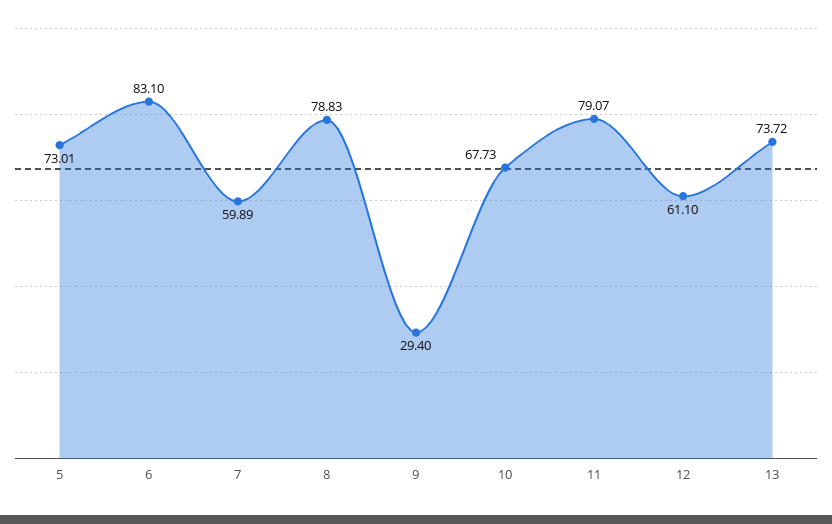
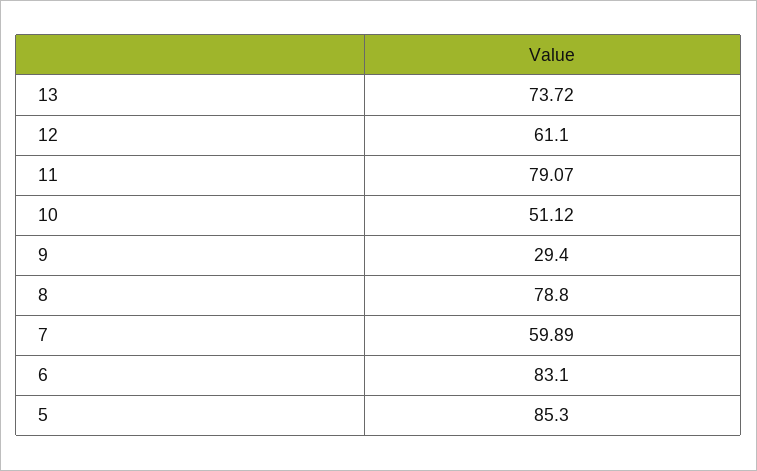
  {
-   "5": 73.01,
+   "5": 85.3,
    "6": 83.1,
    "7": 59.89,
-   "8": 78.83,
+   "8": 78.8,
    "9": 29.4,
-   "10": 67.73,
+   "10": 51.12,
    "11": 79.07,
    "12": 61.1,
    "13": 73.72
  }

